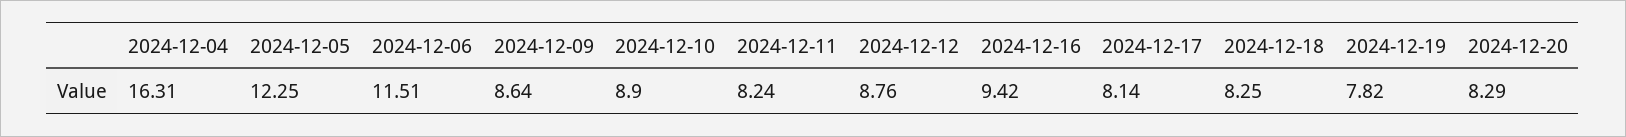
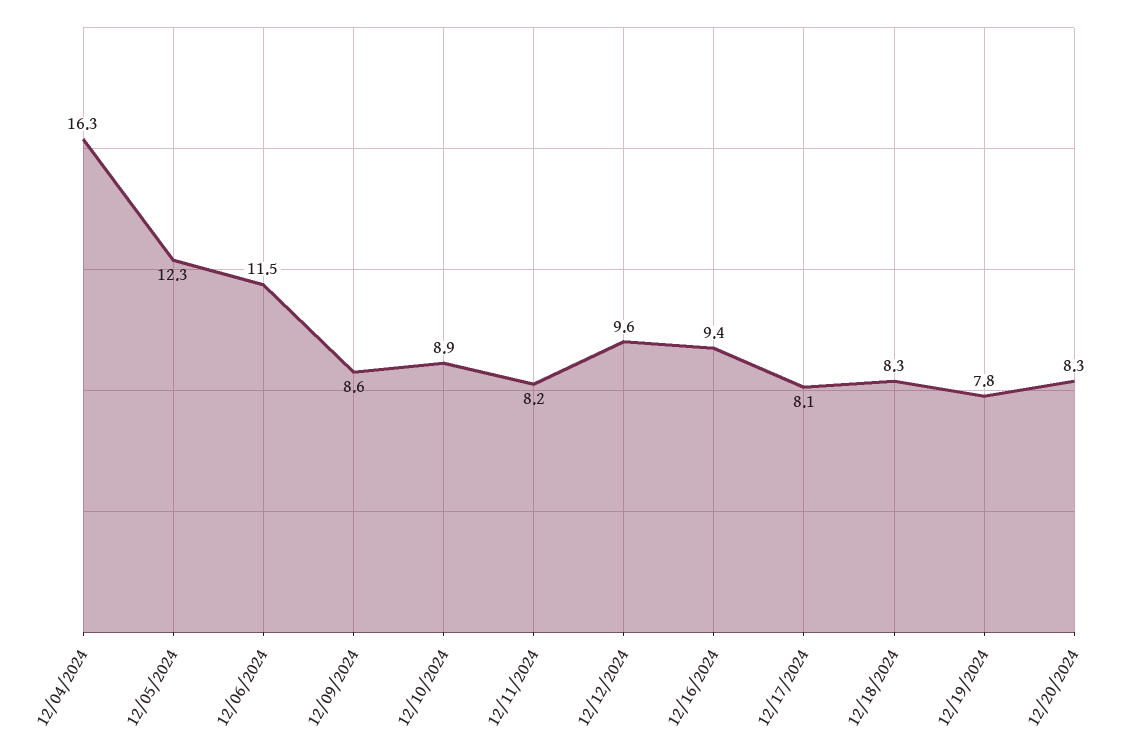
  {
    "2024-12-04": 16.31,
    "2024-12-05": 12.25,
    "2024-12-06": 11.51,
    "2024-12-09": 8.64,
    "2024-12-10": 8.9,
    "2024-12-11": 8.24,
-   "2024-12-12": 8.76,
+   "2024-12-12": 9.6,
    "2024-12-16": 9.42,
    "2024-12-17": 8.14,
    "2024-12-18": 8.25,
    "2024-12-19": 7.82,
    "2024-12-20": 8.29
  }

